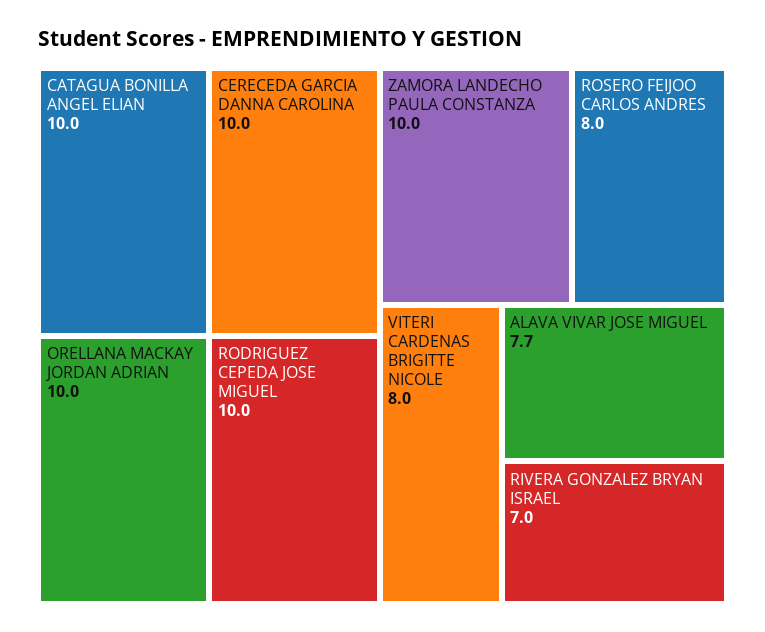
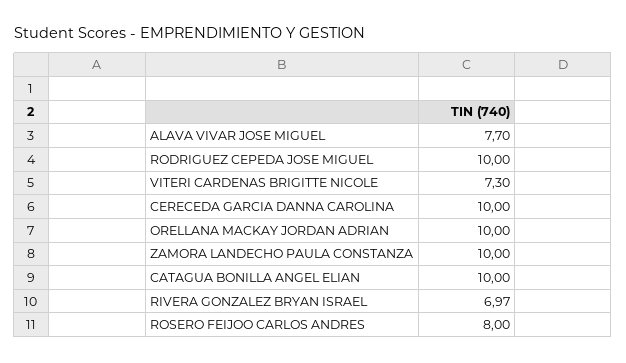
  {
    "CATAGUA BONILLA ANGEL ELIAN": 10,
    "CERECEDA GARCIA DANNA CAROLINA": 10,
    "ORELLANA MACKAY JORDAN ADRIAN": 10,
    "RODRIGUEZ CEPEDA JOSE MIGUEL": 10,
    "ZAMORA LANDECHO PAULA CONSTANZA": 10,
    "ROSERO FEIJOO CARLOS ANDRES": 8,
-   "VITERI CARDENAS BRIGITTE NICOLE": 8,
+   "VITERI CARDENAS BRIGITTE NICOLE": 7.3,
    "ALAVA VIVAR JOSE MIGUEL": 7.7,
-   "RIVERA GONZALEZ BRYAN ISRAEL": 7
+   "RIVERA GONZALEZ BRYAN ISRAEL": 6.97
  }

